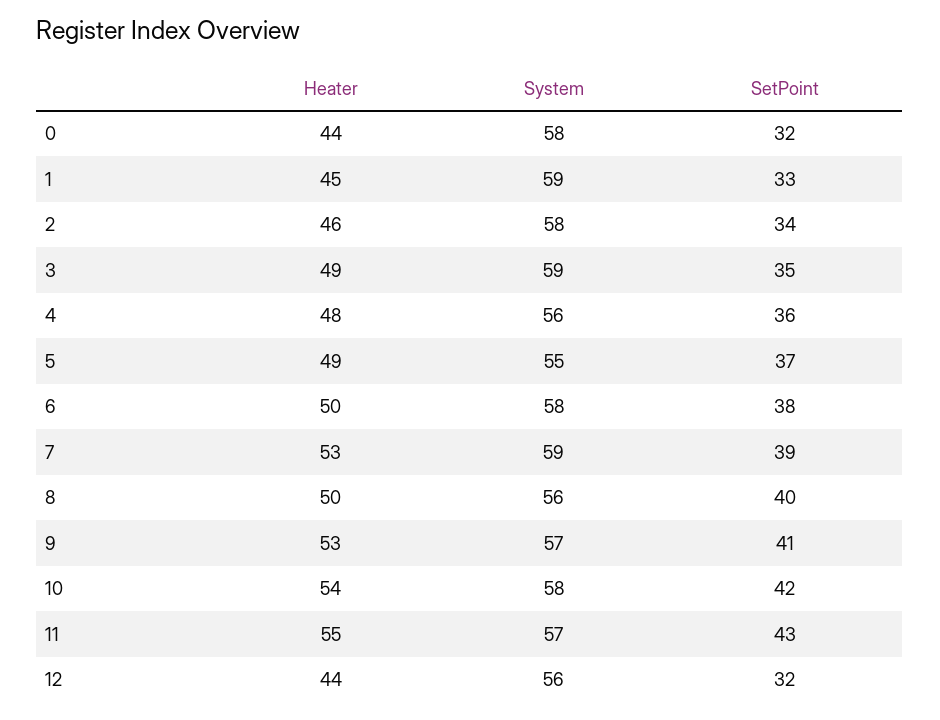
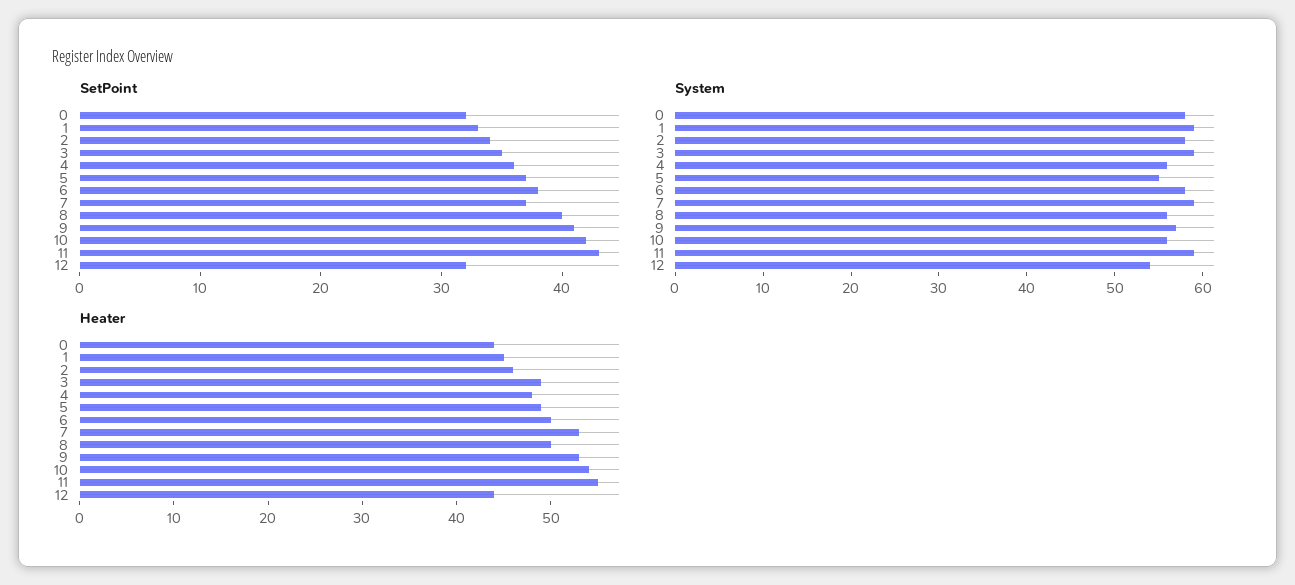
  {
    "Heater": {
      "0": 44,
      "1": 45,
      "2": 46,
      "3": 49,
      "4": 48,
      "5": 49,
      "6": 50,
      "7": 53,
      "8": 50,
      "9": 53,
      "10": 54,
      "11": 55,
      "12": 44
    },
    "System": {
      "0": 58,
      "1": 59,
      "2": 58,
      "3": 59,
      "4": 56,
      "5": 55,
      "6": 58,
      "7": 59,
      "8": 56,
      "9": 57,
-     "10": 58,
+     "10": 56,
-     "11": 57,
+     "11": 59,
-     "12": 56
+     "12": 54
    },
    "SetPoint": {
      "0": 32,
      "1": 33,
      "2": 34,
      "3": 35,
      "4": 36,
      "5": 37,
      "6": 38,
-     "7": 39,
+     "7": 37,
      "8": 40,
      "9": 41,
      "10": 42,
      "11": 43,
      "12": 32
    }
  }

